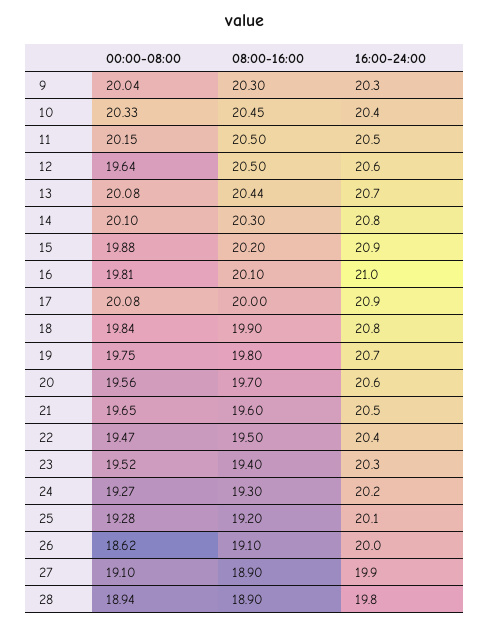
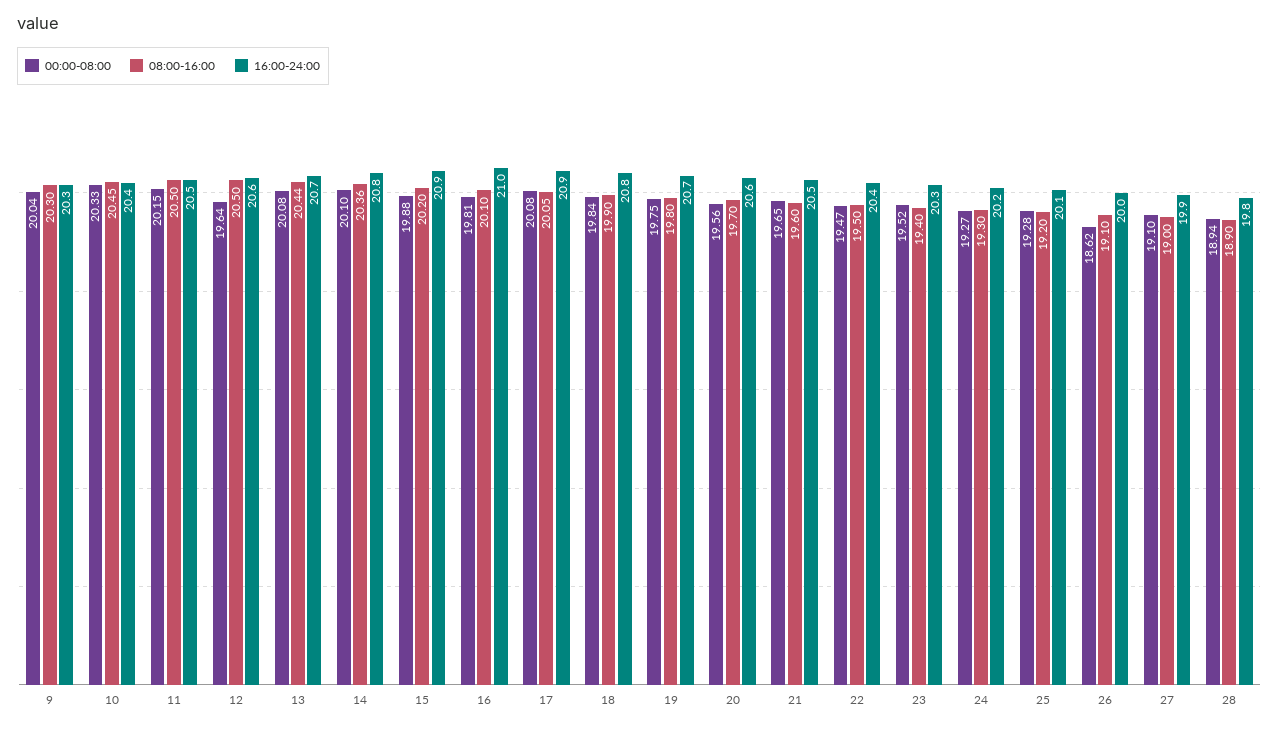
  {
    "00:00-08:00": {
      "9": 20.04,
      "10": 20.33,
      "11": 20.15,
      "12": 19.64,
      "13": 20.08,
      "14": 20.1,
      "15": 19.88,
      "16": 19.81,
      "17": 20.08,
      "18": 19.84,
      "19": 19.75,
      "20": 19.56,
      "21": 19.65,
      "22": 19.47,
      "23": 19.52,
      "24": 19.27,
      "25": 19.28,
      "26": 18.62,
      "27": 19.1,
      "28": 18.94
    },
    "08:00-16:00": {
      "9": 20.3,
      "10": 20.45,
      "11": 20.5,
      "12": 20.5,
      "13": 20.44,
-     "14": 20.3,
+     "14": 20.36,
      "15": 20.2,
      "16": 20.1,
-     "17": 20,
+     "17": 20.05,
      "18": 19.9,
      "19": 19.8,
      "20": 19.7,
      "21": 19.6,
      "22": 19.5,
      "23": 19.4,
      "24": 19.3,
      "25": 19.2,
      "26": 19.1,
-     "27": 18.9,
+     "27": 19,
      "28": 18.9
    },
    "16:00-24:00": {
      "9": 20.3,
      "10": 20.4,
      "11": 20.5,
      "12": 20.6,
      "13": 20.7,
      "14": 20.8,
      "15": 20.9,
      "16": 21,
      "17": 20.9,
      "18": 20.8,
      "19": 20.7,
      "20": 20.6,
      "21": 20.5,
      "22": 20.4,
      "23": 20.3,
      "24": 20.2,
      "25": 20.1,
      "26": 20,
      "27": 19.9,
      "28": 19.8
    }
  }

